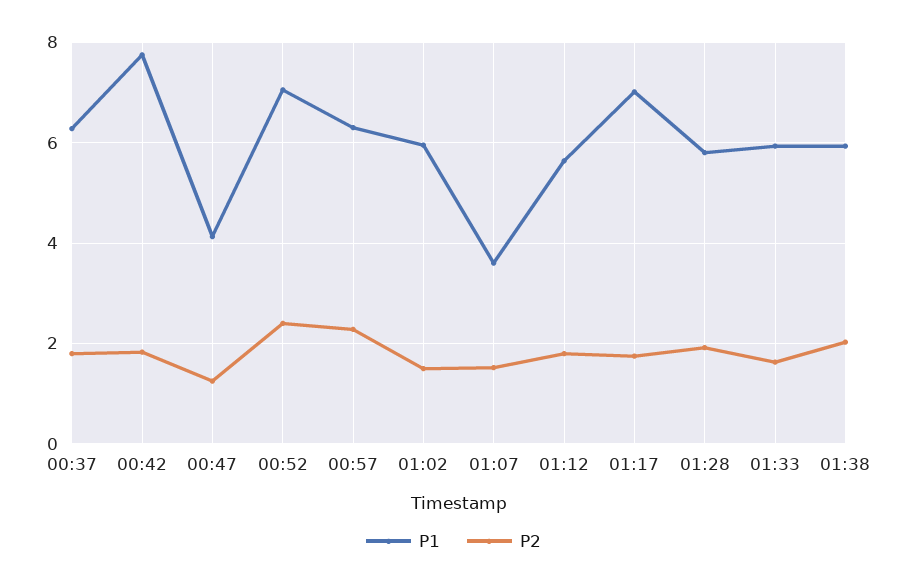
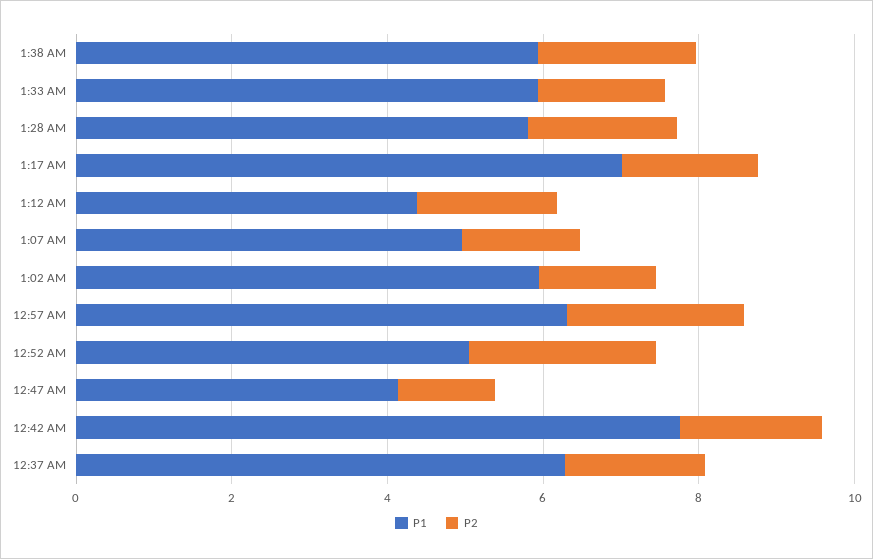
  {
    "P1": {
      "00:37": 6.2,
      "00:42": 7.8,
      "00:47": 4.2,
-     "00:52": 7,
+     "00:52": 5,
      "00:57": 6.4,
      "01:02": 6,
-     "01:07": 3.6,
+     "01:07": 5,
-     "01:12": 5.6,
+     "01:12": 4.5,
      "01:17": 7,
      "01:28": 5.8,
      "01:33": 6,
      "01:38": 6
    },
    "P2": {
      "00:37": 1.8,
      "00:42": 1.8,
      "00:47": 1.2,
      "00:52": 2.4,
      "00:57": 2.2,
      "01:02": 1.6,
      "01:07": 1.6,
      "01:12": 1.8,
      "01:17": 1.8,
      "01:28": 2,
      "01:33": 1.6,
      "01:38": 2
    }
  }

